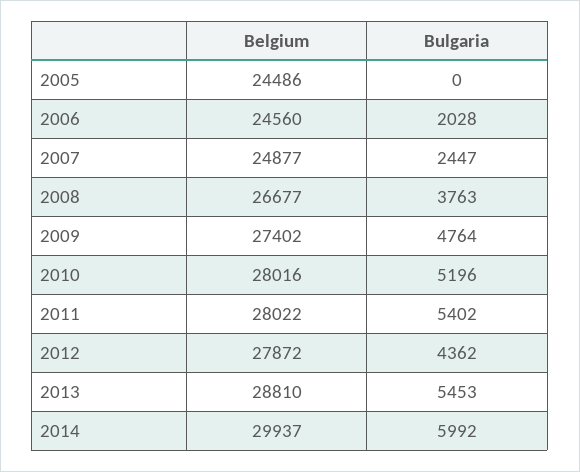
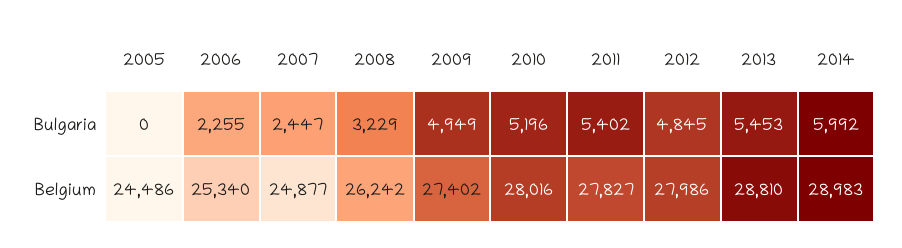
  {
    "Belgium": {
      "2005": 24486,
-     "2006": 24560,
+     "2006": 25340,
      "2007": 24877,
-     "2008": 26677,
+     "2008": 26242,
      "2009": 27402,
      "2010": 28016,
-     "2011": 28022,
+     "2011": 27827,
-     "2012": 27872,
+     "2012": 27986,
      "2013": 28810,
-     "2014": 29937
+     "2014": 28983
    },
    "Bulgaria": {
      "2005": 0,
-     "2006": 2028,
+     "2006": 2255,
      "2007": 2447,
-     "2008": 3763,
+     "2008": 3229,
-     "2009": 4764,
+     "2009": 4949,
      "2010": 5196,
      "2011": 5402,
-     "2012": 4362,
+     "2012": 4845,
      "2013": 5453,
      "2014": 5992
    }
  }

